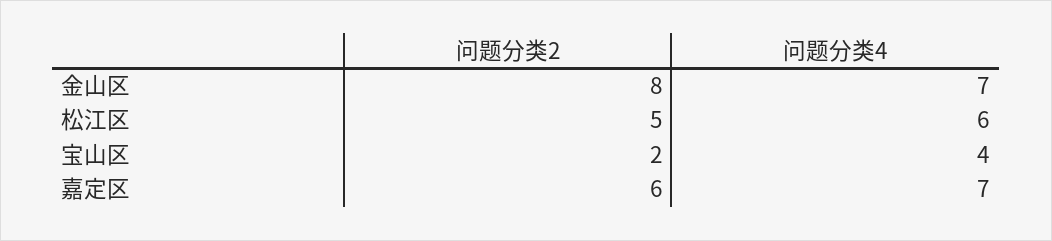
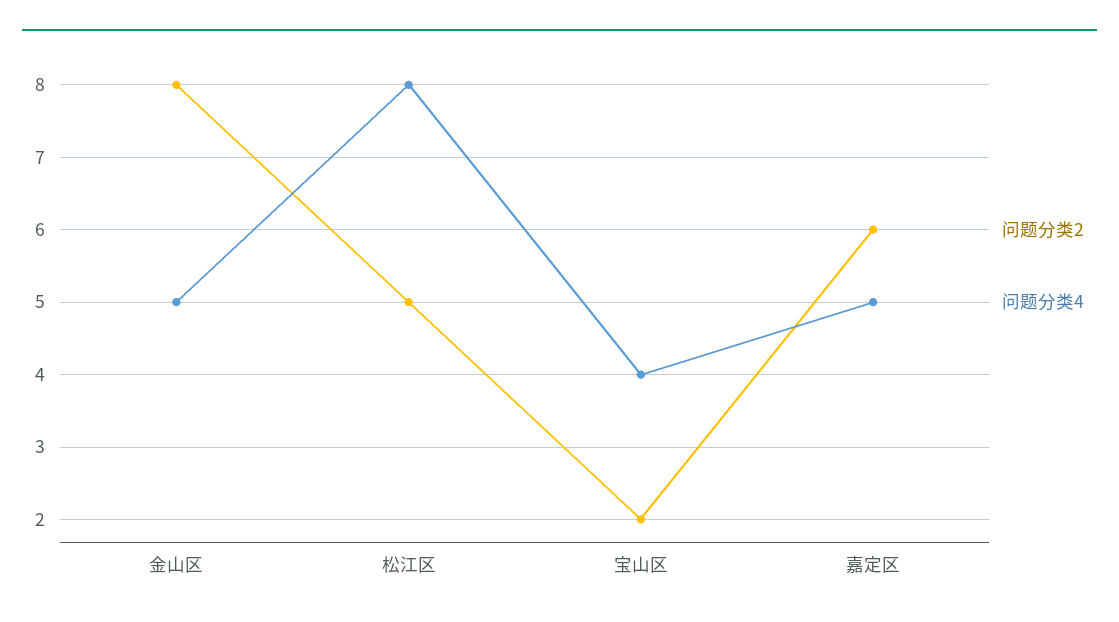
  {
    "问题分类2": {
      "金山区": 8,
      "松江区": 5,
      "宝山区": 2,
      "嘉定区": 6
    },
    "问题分类4": {
-     "金山区": 7,
+     "金山区": 5,
-     "松江区": 6,
+     "松江区": 8,
      "宝山区": 4,
-     "嘉定区": 7
+     "嘉定区": 5
    }
  }

